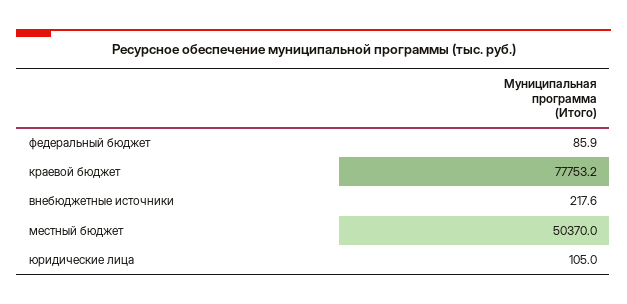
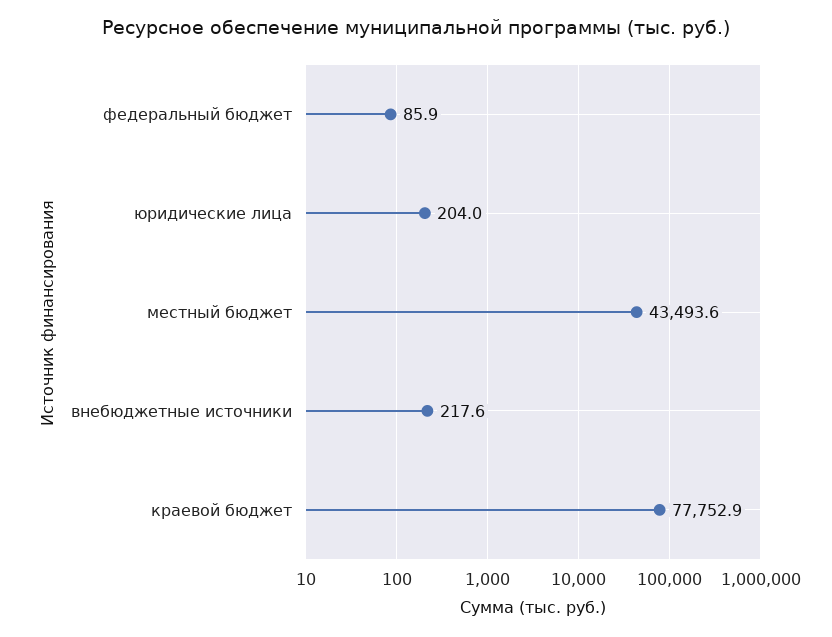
  {
    "федеральный бюджет": 85.9,
-   "краевой бюджет": 77753.2,
+   "краевой бюджет": 77752.9,
    "внебюджетные источники": 217.6,
-   "местный бюджет": 50370,
+   "местный бюджет": 43493.6,
-   "юридические лица": 105
+   "юридические лица": 204
  }

